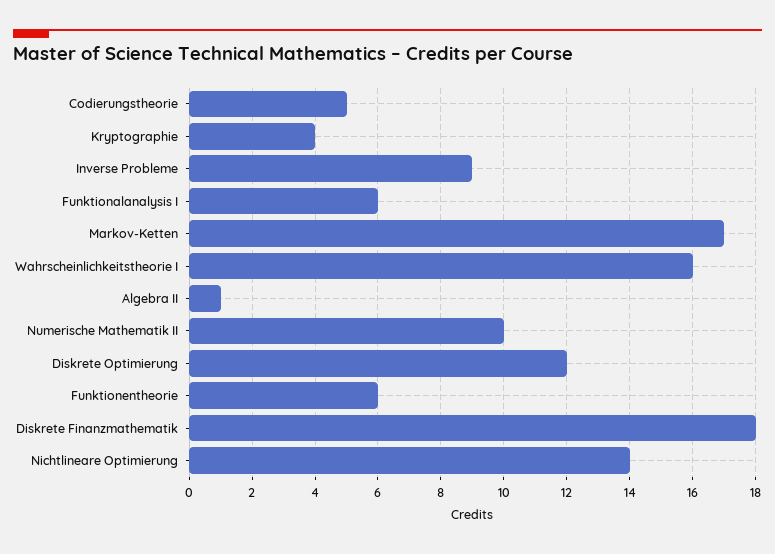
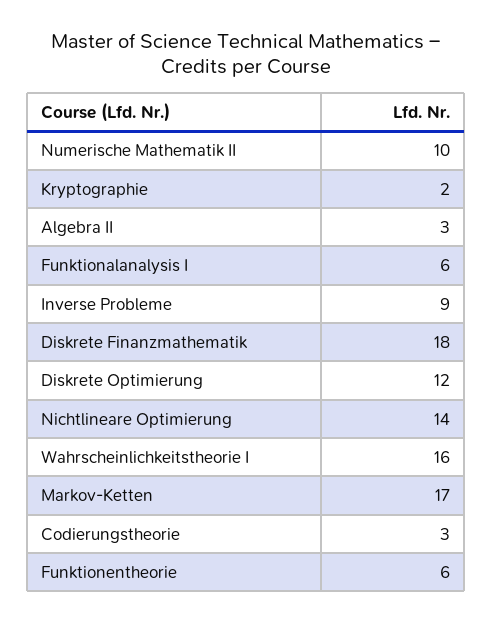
  {
-   "Codierungstheorie": 5,
+   "Codierungstheorie": 3,
-   "Kryptographie": 4,
+   "Kryptographie": 2,
    "Inverse Probleme": 9,
    "Funktionalanalysis I": 6,
    "Markov-Ketten": 17,
    "Wahrscheinlichkeitstheorie I": 16,
-   "Algebra II": 1,
+   "Algebra II": 3,
    "Numerische Mathematik II": 10,
    "Diskrete Optimierung": 12,
    "Funktionentheorie": 6,
    "Diskrete Finanzmathematik": 18,
    "Nichtlineare Optimierung": 14
  }

